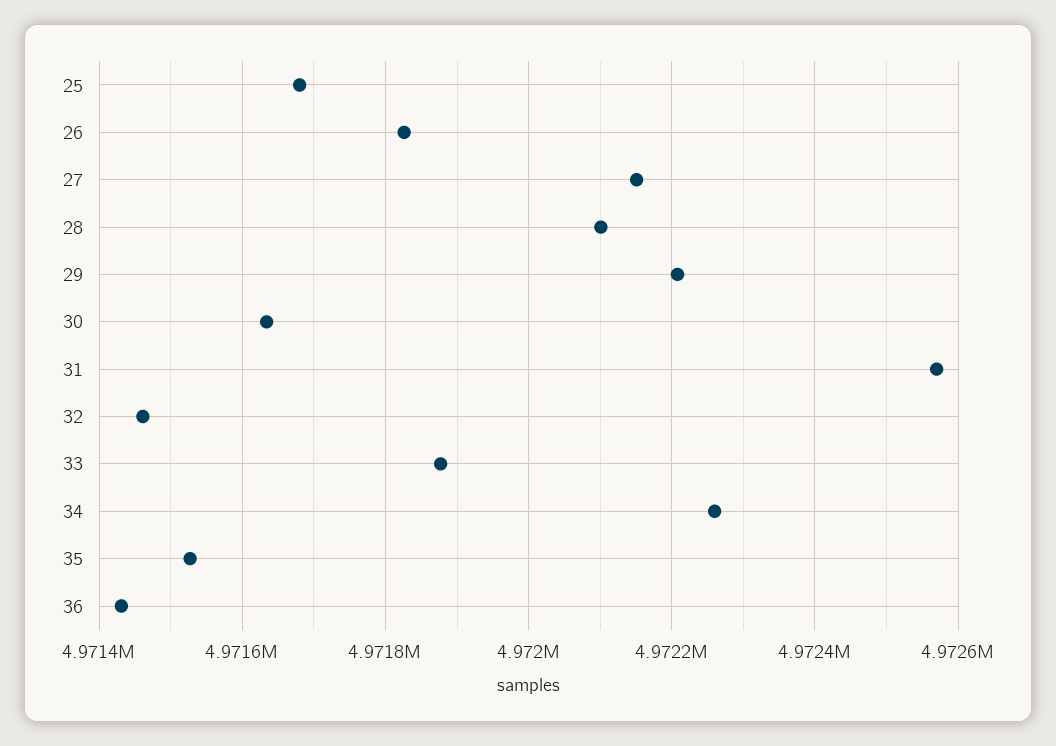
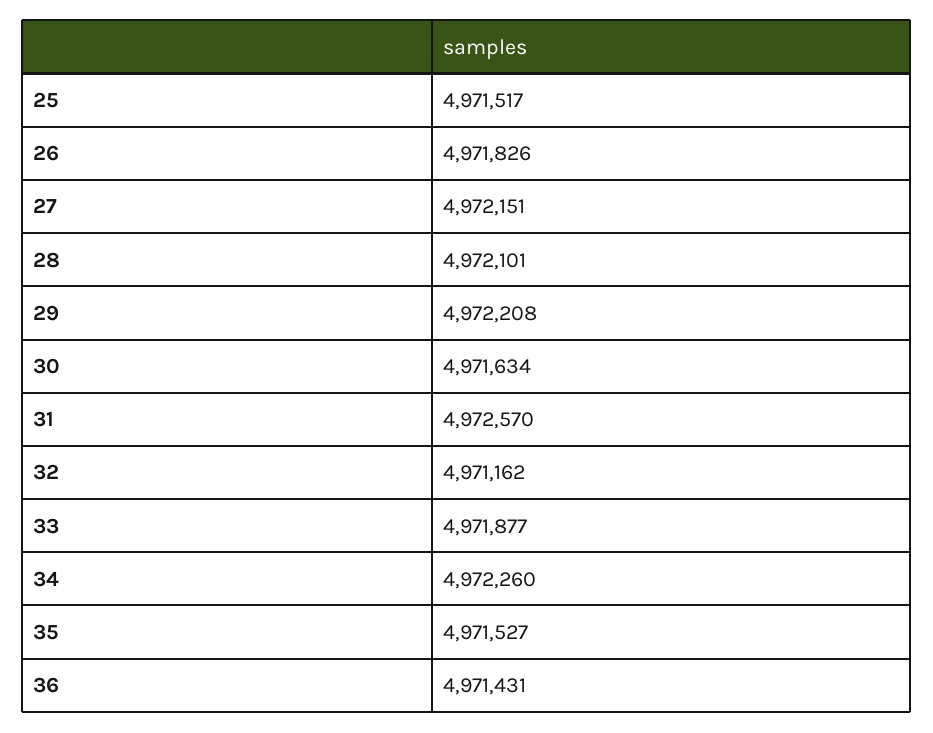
  {
-   "25": 4971680,
+   "25": 4971517,
    "26": 4971826,
    "27": 4972151,
    "28": 4972101,
    "29": 4972208,
    "30": 4971634,
    "31": 4972570,
-   "32": 4971460,
+   "32": 4971162,
    "33": 4971877,
    "34": 4972260,
    "35": 4971527,
    "36": 4971431
  }

